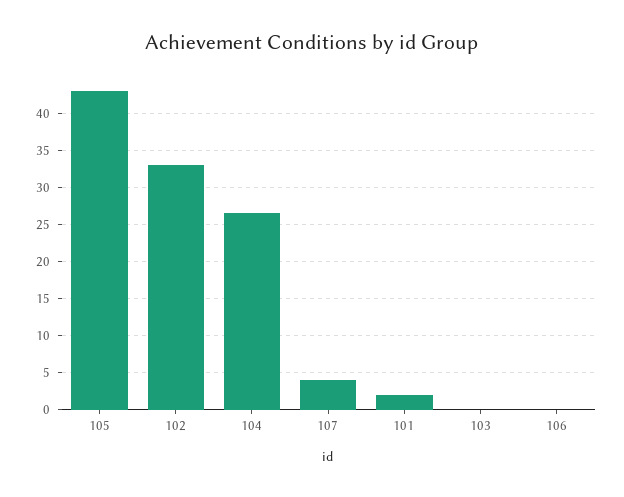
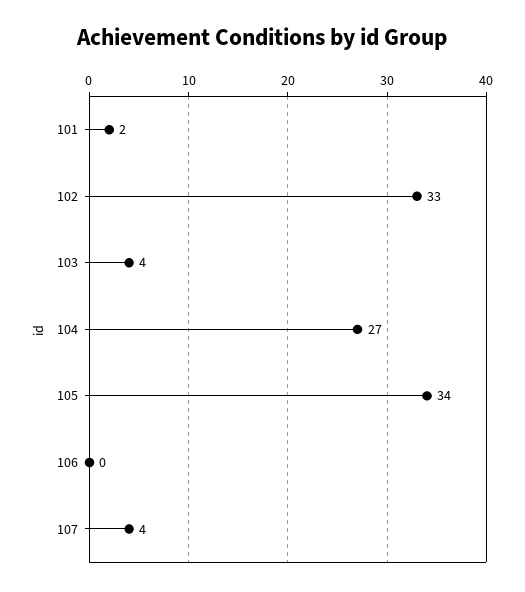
  {
-   "105": 43,
+   "105": 34,
    "102": 33,
    "104": 27,
    "107": 4,
    "101": 2,
-   "103": 0,
+   "103": 4,
    "106": 0
  }

